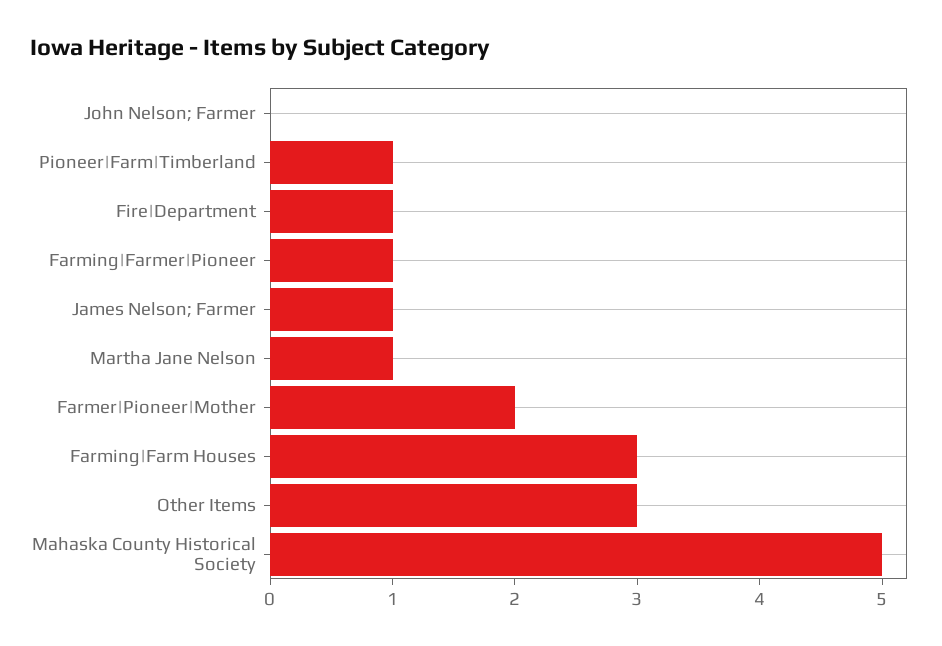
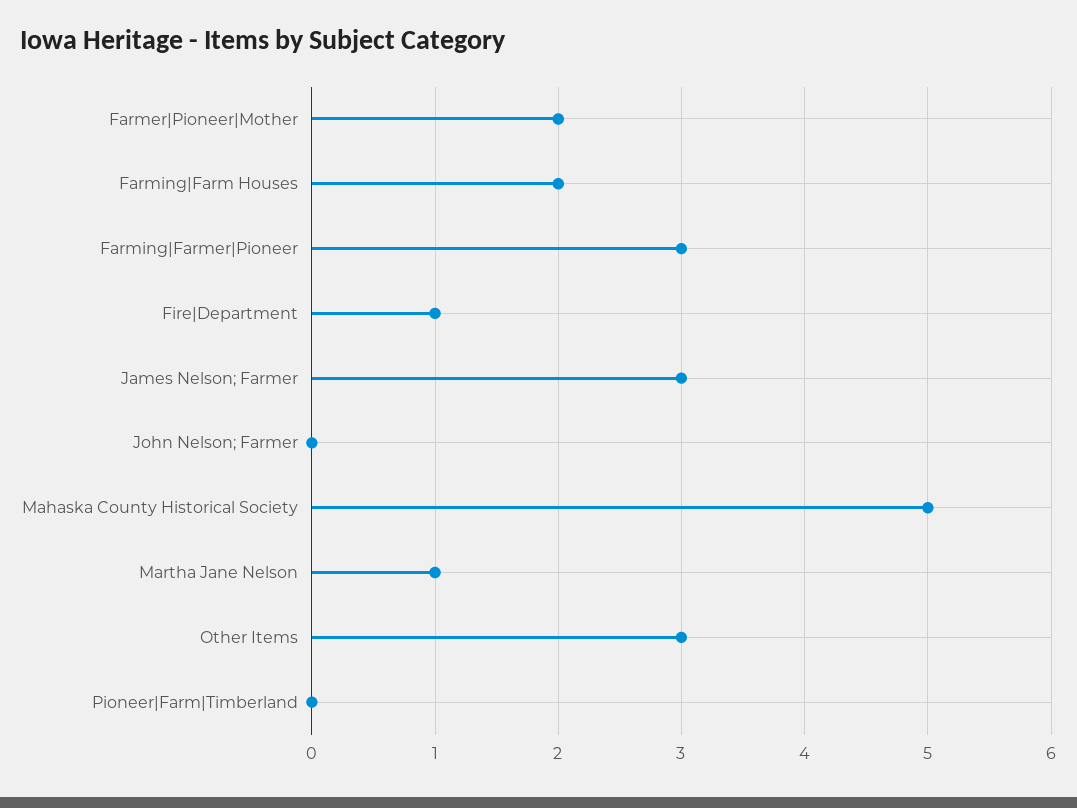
  {
    "John Nelson; Farmer": 0,
-   "Pioneer|Farm|Timberland": 1,
+   "Pioneer|Farm|Timberland": 0,
    "Fire|Department": 1,
-   "Farming|Farmer|Pioneer": 1,
+   "Farming|Farmer|Pioneer": 3,
-   "James Nelson; Farmer": 1,
+   "James Nelson; Farmer": 3,
    "Martha Jane Nelson": 1,
    "Farmer|Pioneer|Mother": 2,
-   "Farming|Farm Houses": 3,
+   "Farming|Farm Houses": 2,
    "Other Items": 3,
    "Mahaska County Historical Society": 5
  }

